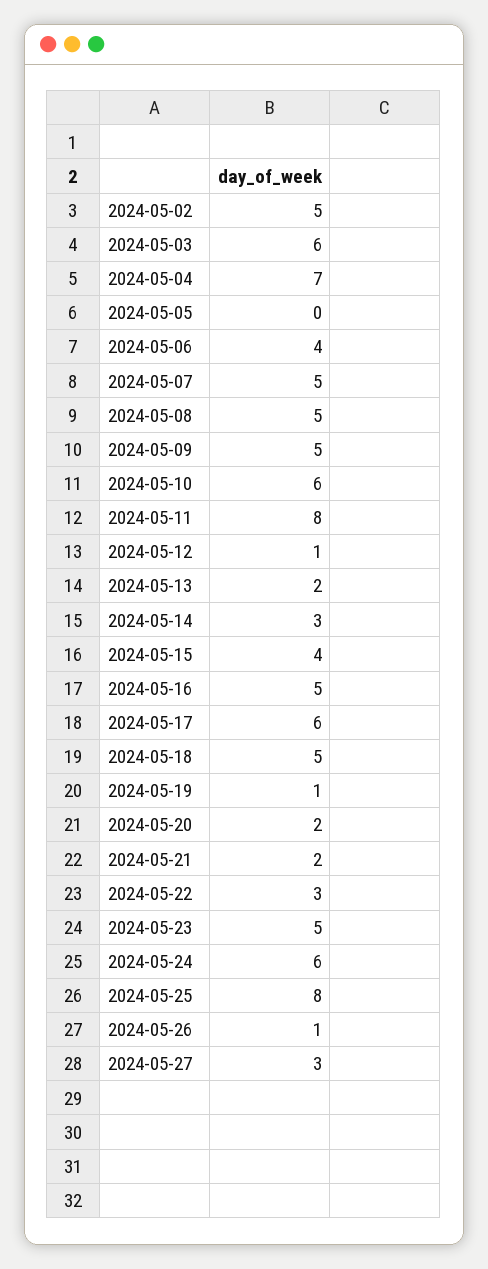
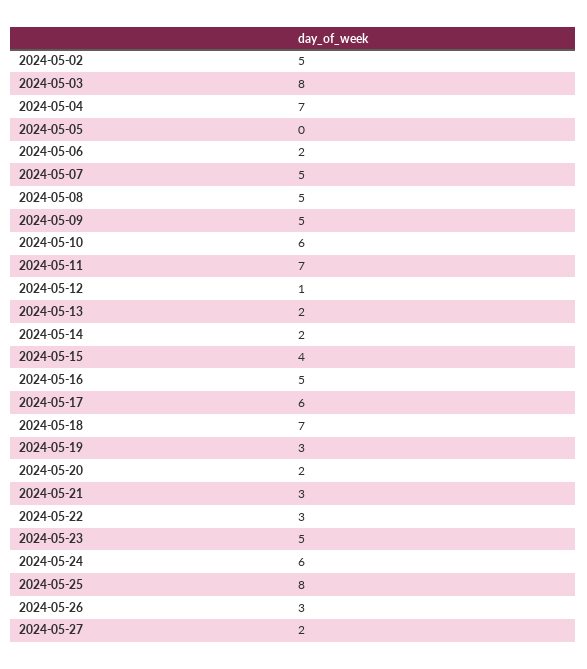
  {
    "2024-05-02": 5,
-   "2024-05-03": 6,
+   "2024-05-03": 8,
    "2024-05-04": 7,
    "2024-05-05": 0,
-   "2024-05-06": 4,
+   "2024-05-06": 2,
    "2024-05-07": 5,
    "2024-05-08": 5,
    "2024-05-09": 5,
    "2024-05-10": 6,
-   "2024-05-11": 8,
+   "2024-05-11": 7,
    "2024-05-12": 1,
    "2024-05-13": 2,
-   "2024-05-14": 3,
+   "2024-05-14": 2,
    "2024-05-15": 4,
    "2024-05-16": 5,
    "2024-05-17": 6,
-   "2024-05-18": 5,
+   "2024-05-18": 7,
-   "2024-05-19": 1,
+   "2024-05-19": 3,
    "2024-05-20": 2,
-   "2024-05-21": 2,
+   "2024-05-21": 3,
    "2024-05-22": 3,
    "2024-05-23": 5,
    "2024-05-24": 6,
    "2024-05-25": 8,
-   "2024-05-26": 1,
+   "2024-05-26": 3,
-   "2024-05-27": 3
+   "2024-05-27": 2
  }

